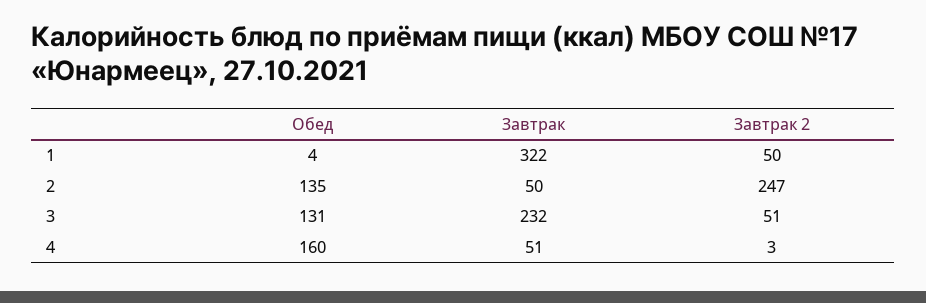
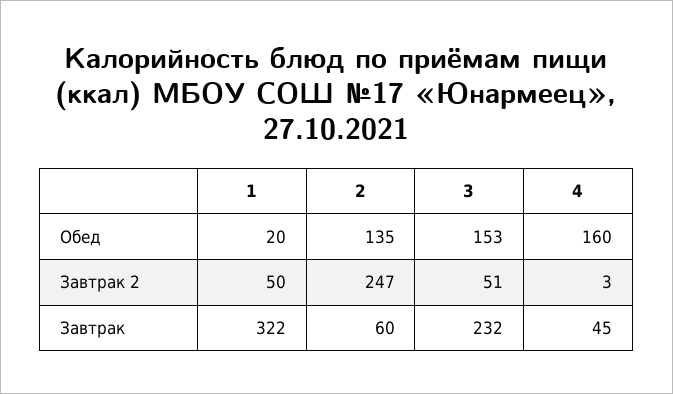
  {
    "Обед": {
-     "1": 4,
+     "1": 20,
      "2": 135,
-     "3": 131,
+     "3": 153,
      "4": 160
    },
    "Завтрак": {
      "1": 322,
-     "2": 50,
+     "2": 60,
      "3": 232,
-     "4": 51
+     "4": 45
    },
    "Завтрак 2": {
      "1": 50,
      "2": 247,
      "3": 51,
      "4": 3
    }
  }

